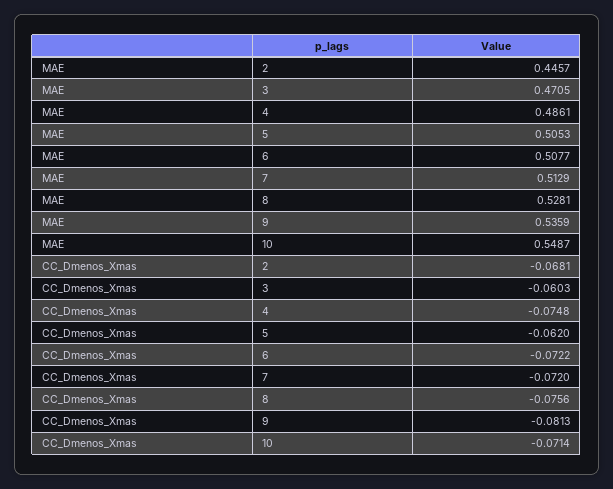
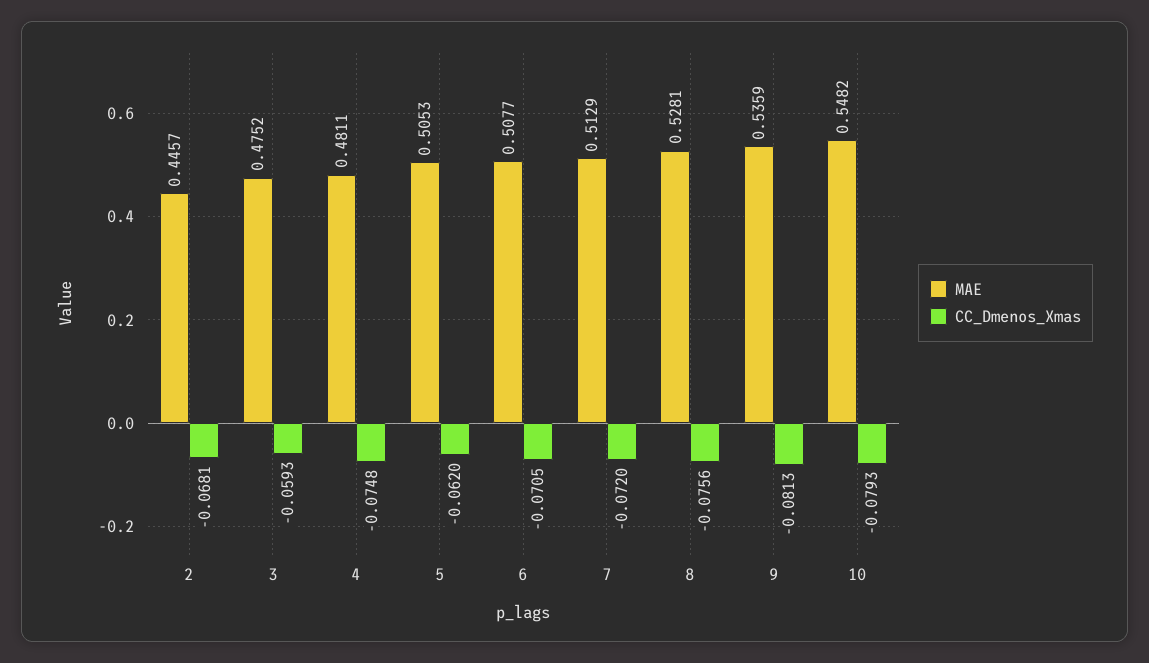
  {
    "MAE": {
      "2": 0.4457,
-     "3": 0.4705,
+     "3": 0.4752,
-     "4": 0.4861,
+     "4": 0.4811,
      "5": 0.5053,
      "6": 0.5077,
      "7": 0.5129,
      "8": 0.5281,
      "9": 0.5359,
-     "10": 0.5487
+     "10": 0.5482
    },
    "CC_Dmenos_Xmas": {
      "2": -0.0681,
-     "3": -0.0603,
+     "3": -0.0593,
      "4": -0.0748,
      "5": -0.062,
-     "6": -0.0722,
+     "6": -0.0705,
      "7": -0.072,
      "8": -0.0756,
      "9": -0.0813,
-     "10": -0.0714
+     "10": -0.0793
    }
  }

